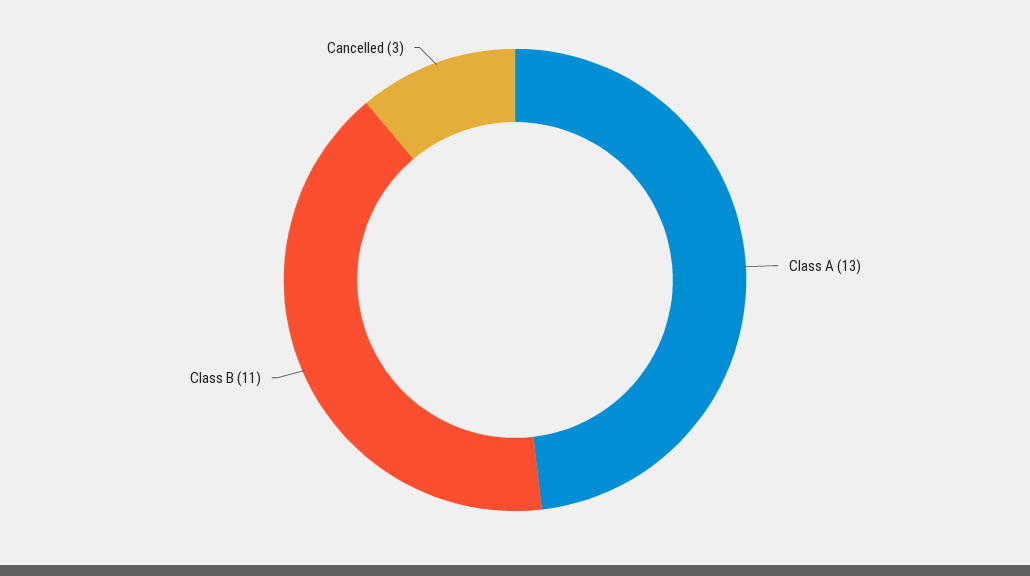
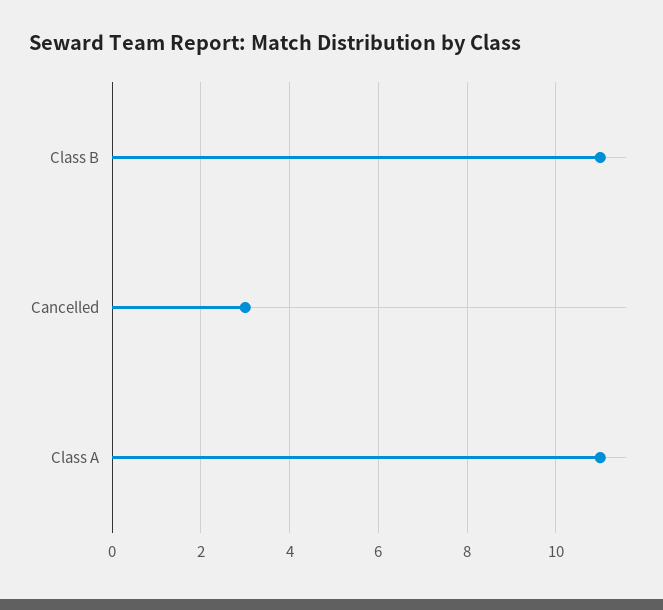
  {
-   "Class A": 13,
+   "Class A": 11,
    "Class B": 11,
    "Cancelled": 3
  }

